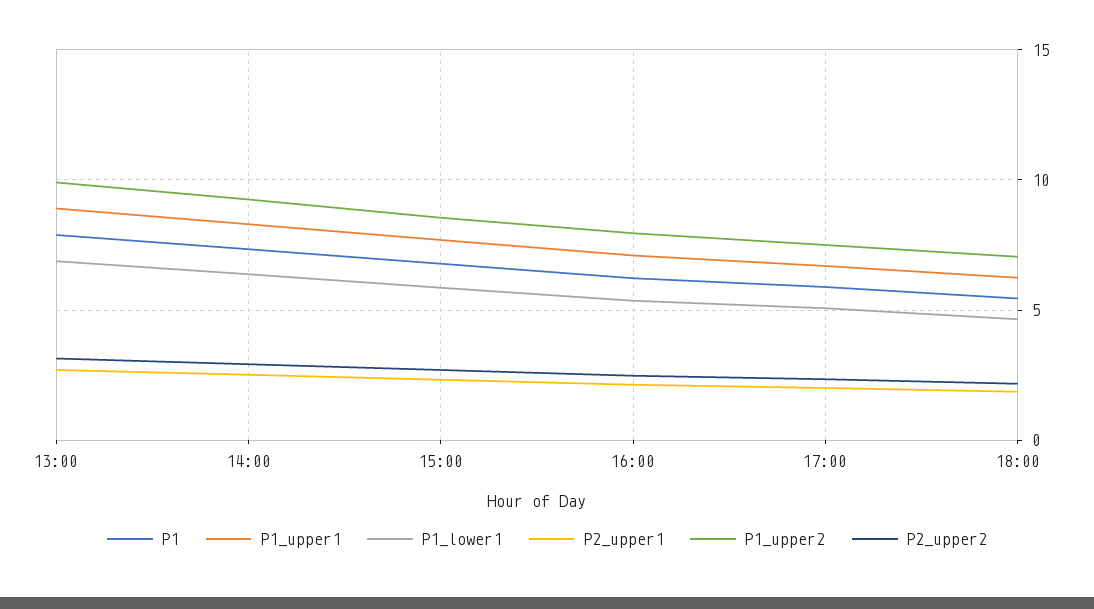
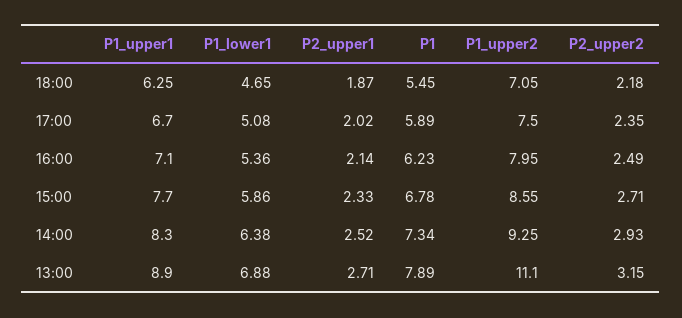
  {
    "P1": {
      "13:00": 7.89,
      "14:00": 7.34,
      "15:00": 6.78,
      "16:00": 6.23,
      "17:00": 5.89,
      "18:00": 5.45
    },
    "P1_upper1": {
      "13:00": 8.9,
      "14:00": 8.3,
      "15:00": 7.7,
      "16:00": 7.1,
      "17:00": 6.7,
      "18:00": 6.25
    },
    "P1_lower1": {
      "13:00": 6.88,
      "14:00": 6.38,
      "15:00": 5.86,
      "16:00": 5.36,
      "17:00": 5.08,
      "18:00": 4.65
    },
    "P2_upper1": {
      "13:00": 2.71,
      "14:00": 2.52,
      "15:00": 2.33,
      "16:00": 2.14,
      "17:00": 2.02,
      "18:00": 1.87
    },
    "P1_upper2": {
-     "13:00": 10,
+     "13:00": 11.1,
      "14:00": 9.25,
      "15:00": 8.55,
      "16:00": 7.95,
      "17:00": 7.5,
      "18:00": 7.05
    },
    "P2_upper2": {
      "13:00": 3.15,
      "14:00": 2.93,
      "15:00": 2.71,
      "16:00": 2.49,
      "17:00": 2.35,
      "18:00": 2.18
    }
  }

